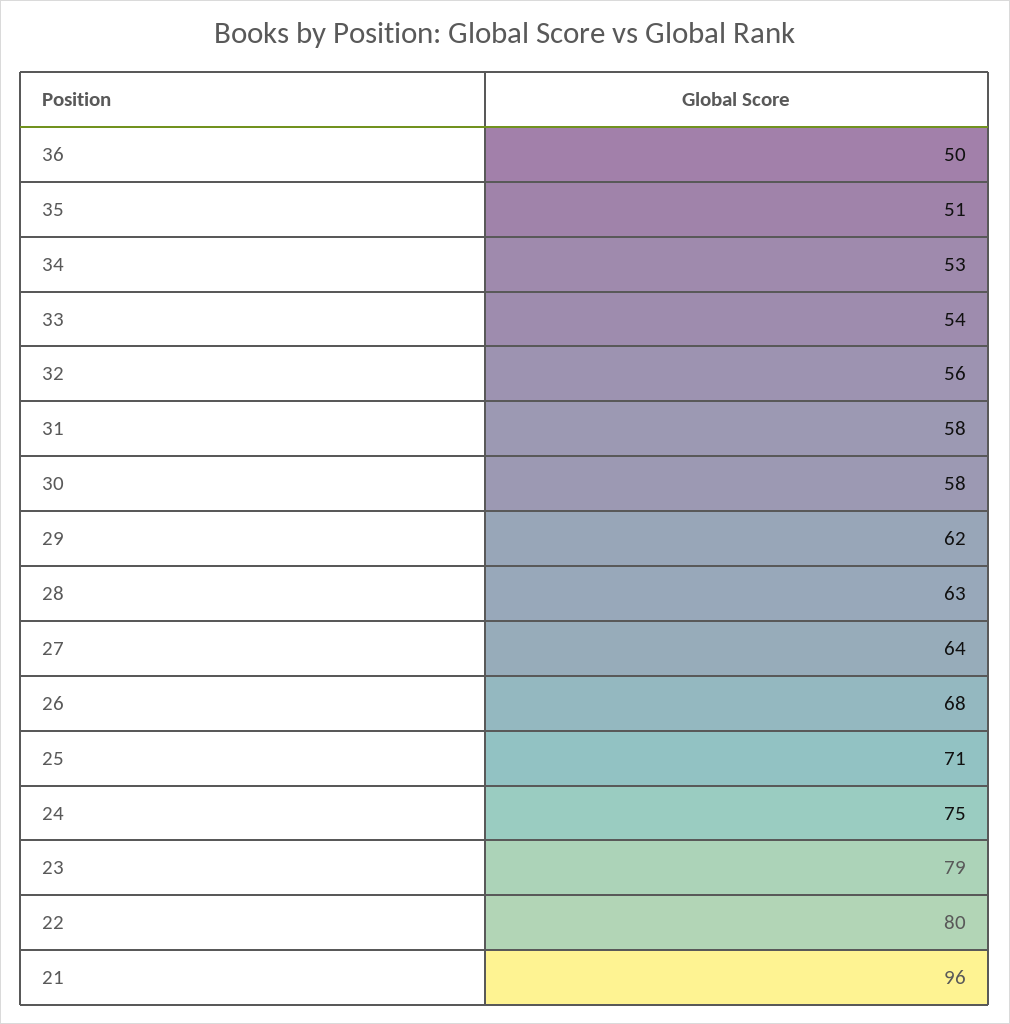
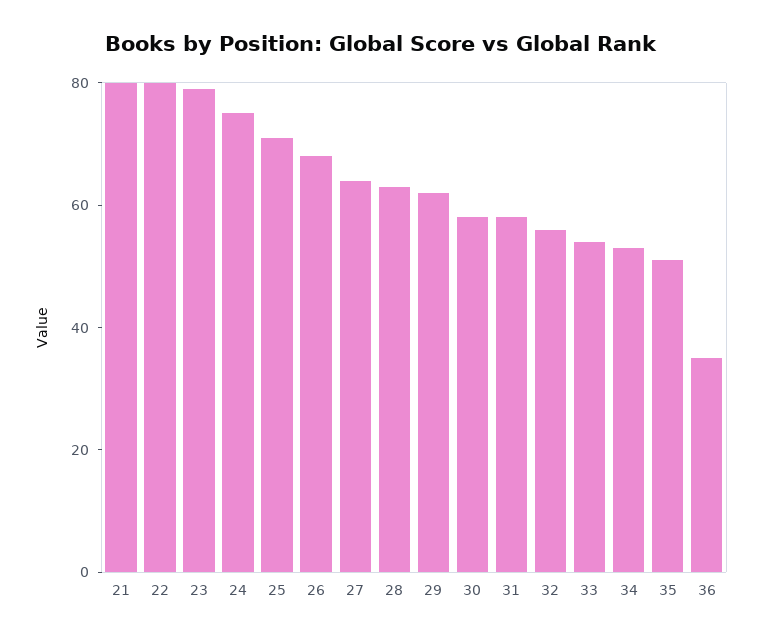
  {
-   "36": 50,
+   "36": 35,
    "35": 51,
    "34": 53,
    "33": 54,
    "32": 56,
    "31": 58,
    "30": 58,
    "29": 62,
    "28": 63,
    "27": 64,
    "26": 68,
    "25": 71,
    "24": 75,
    "23": 79,
    "22": 80,
-   "21": 96
+   "21": 80
  }

